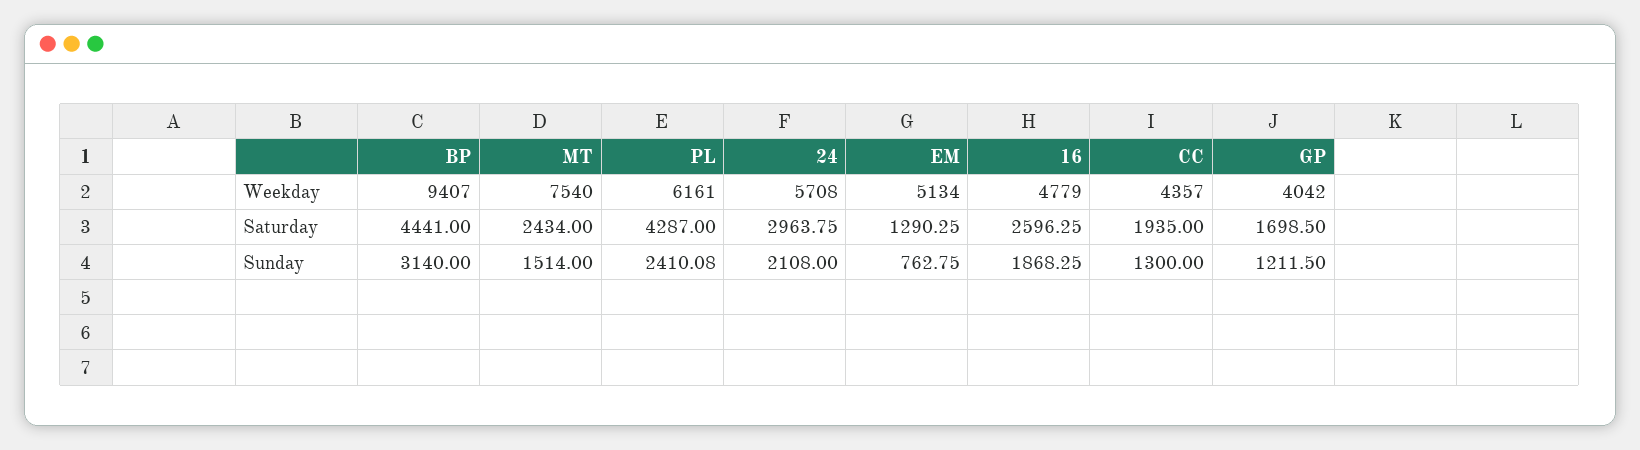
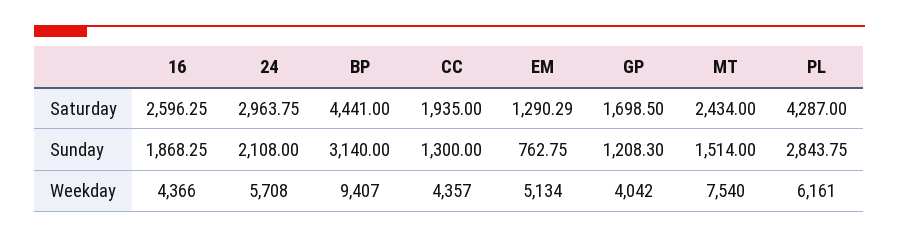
  {
    "BP": {
      "Weekday": 9407,
      "Saturday": 4441,
      "Sunday": 3140
    },
    "MT": {
      "Weekday": 7540,
      "Saturday": 2434,
      "Sunday": 1514
    },
    "PL": {
      "Weekday": 6161,
      "Saturday": 4287,
-     "Sunday": 2410.08
+     "Sunday": 2843.75
    },
    "24": {
      "Weekday": 5708,
      "Saturday": 2963.75,
      "Sunday": 2108
    },
    "EM": {
      "Weekday": 5134,
-     "Saturday": 1290.25,
+     "Saturday": 1290.29,
      "Sunday": 762.75
    },
    "16": {
-     "Weekday": 4779,
+     "Weekday": 4366,
      "Saturday": 2596.25,
      "Sunday": 1868.25
    },
    "CC": {
      "Weekday": 4357,
      "Saturday": 1935,
      "Sunday": 1300
    },
    "GP": {
      "Weekday": 4042,
      "Saturday": 1698.5,
-     "Sunday": 1211.5
+     "Sunday": 1208.3
    }
  }

